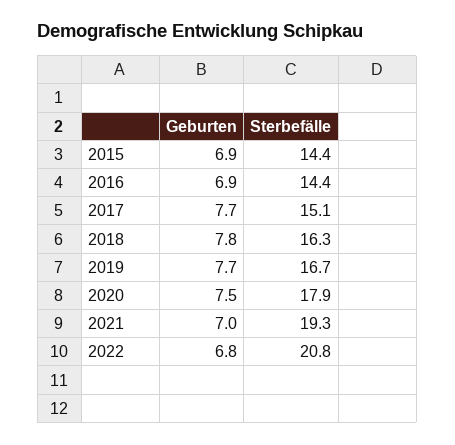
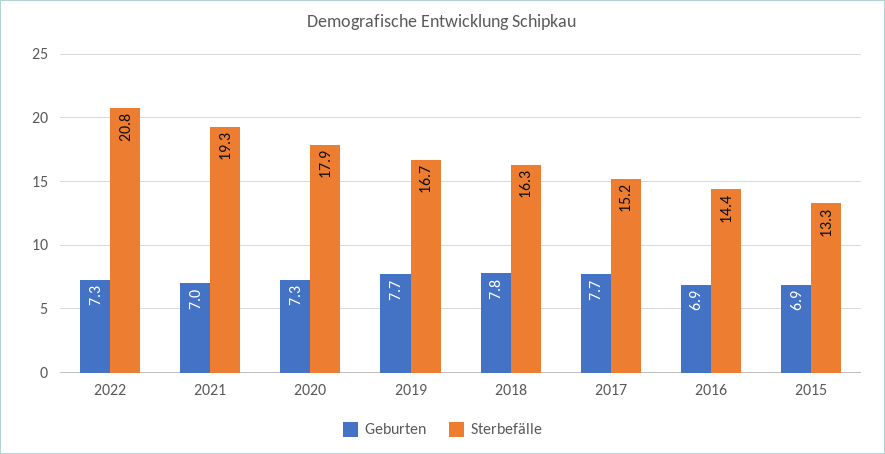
  {
    "Geburten": {
      "2015": 6.9,
      "2016": 6.9,
      "2017": 7.7,
      "2018": 7.8,
      "2019": 7.7,
-     "2020": 7.5,
+     "2020": 7.3,
      "2021": 7,
-     "2022": 6.8
+     "2022": 7.3
    },
    "Sterbefälle": {
-     "2015": 14.4,
+     "2015": 13.3,
      "2016": 14.4,
-     "2017": 15.1,
+     "2017": 15.2,
      "2018": 16.3,
      "2019": 16.7,
      "2020": 17.9,
      "2021": 19.3,
      "2022": 20.8
    }
  }

